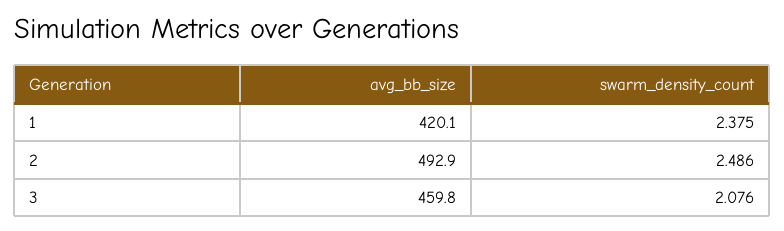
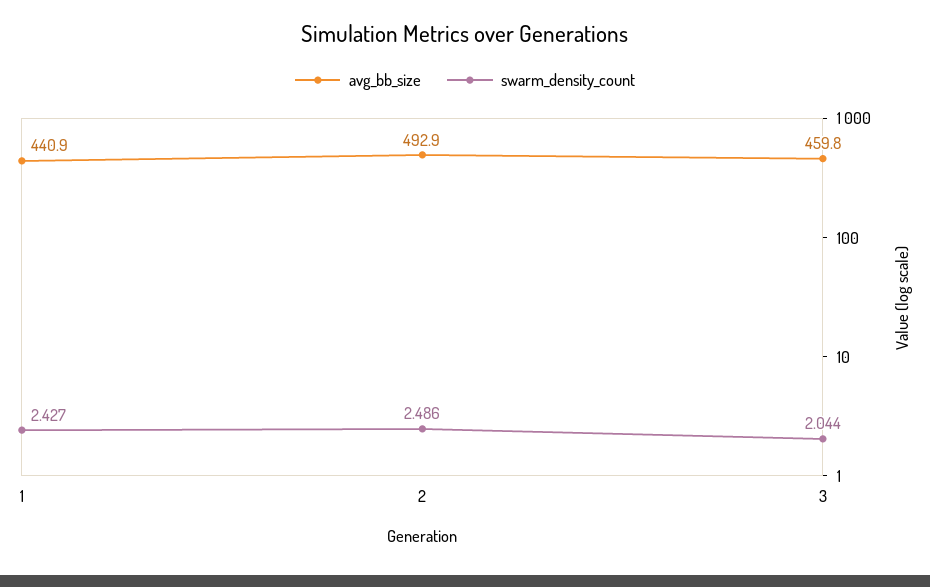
  {
    "avg_bb_size": {
-     "1": 420.1,
+     "1": 440.9,
      "2": 492.9,
      "3": 459.8
    },
    "swarm_density_count": {
-     "1": 2.375,
+     "1": 2.427,
      "2": 2.486,
-     "3": 2.076
+     "3": 2.044
    }
  }

